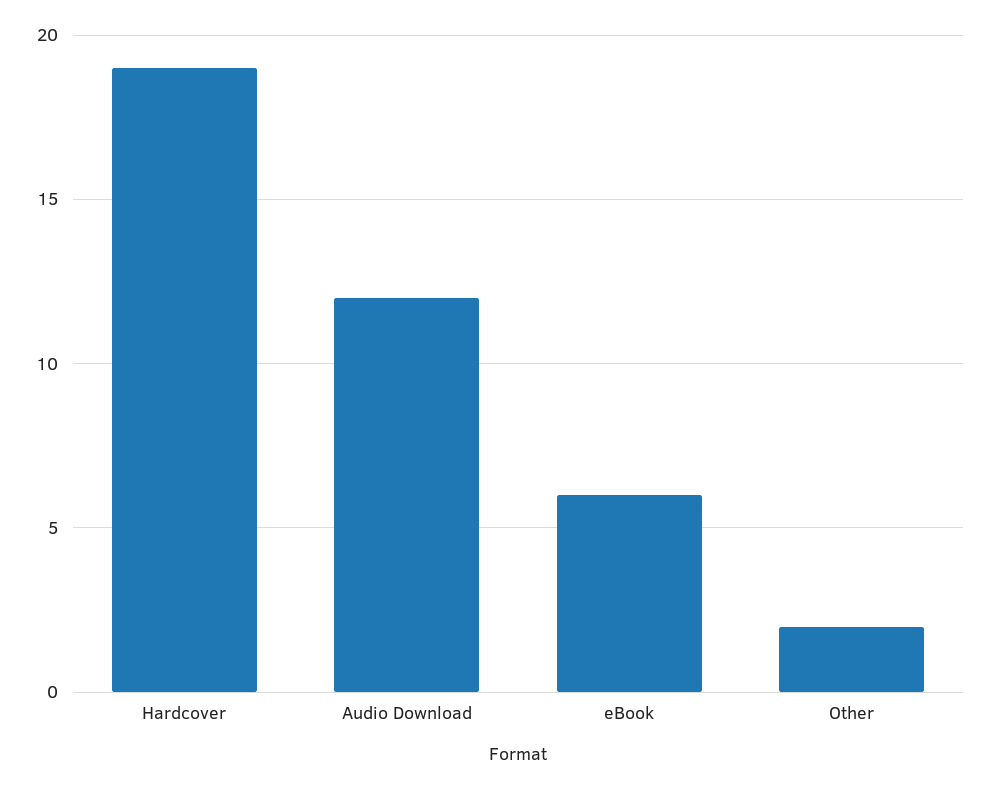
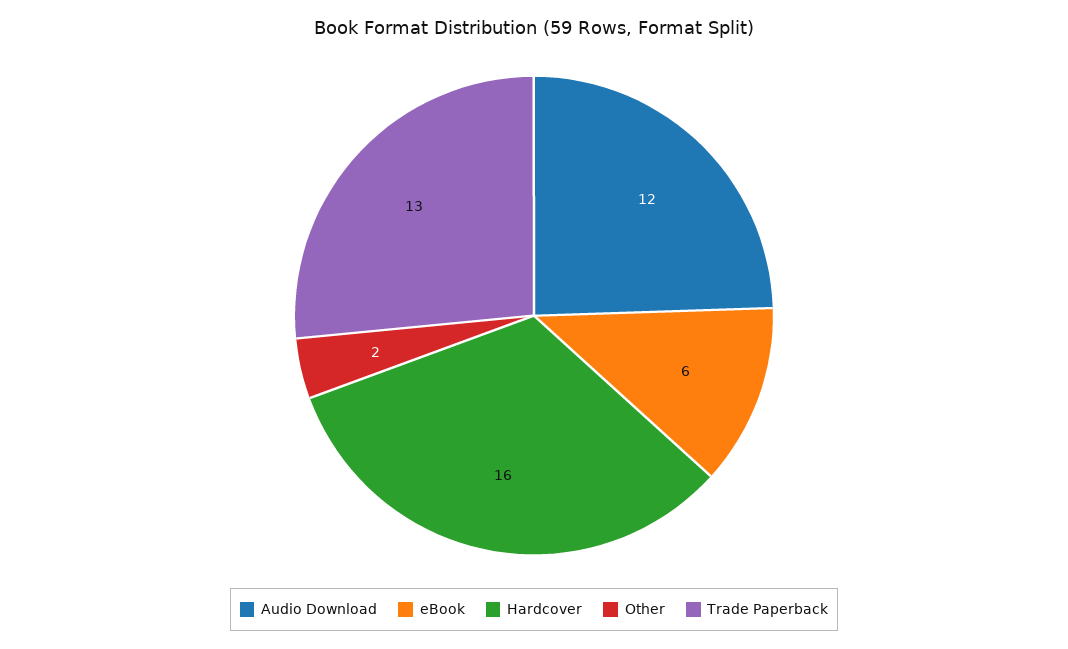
  {
-   "Hardcover": 19,
+   "Hardcover": 16,
    "Audio Download": 12,
    "eBook": 6,
-   "Other": 2
+   "Other": 2,
+   "Trade Paperback": 13
  }

